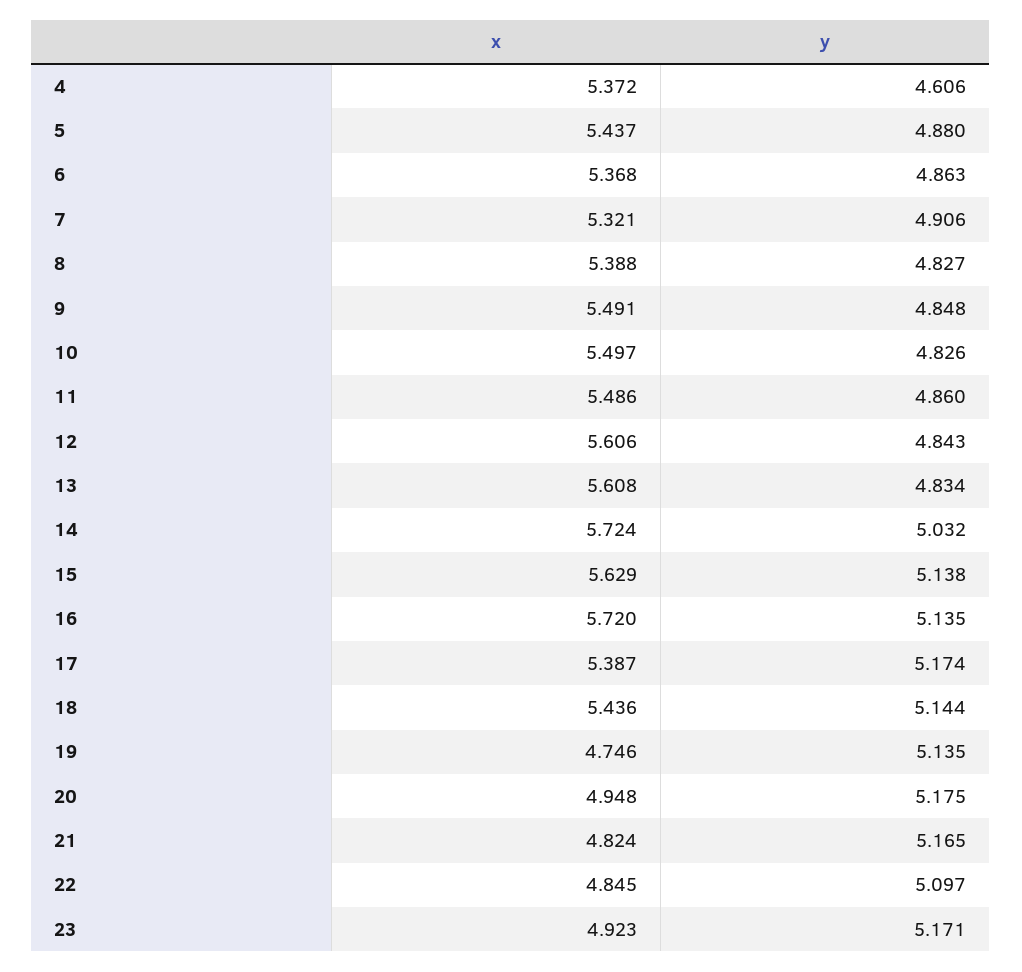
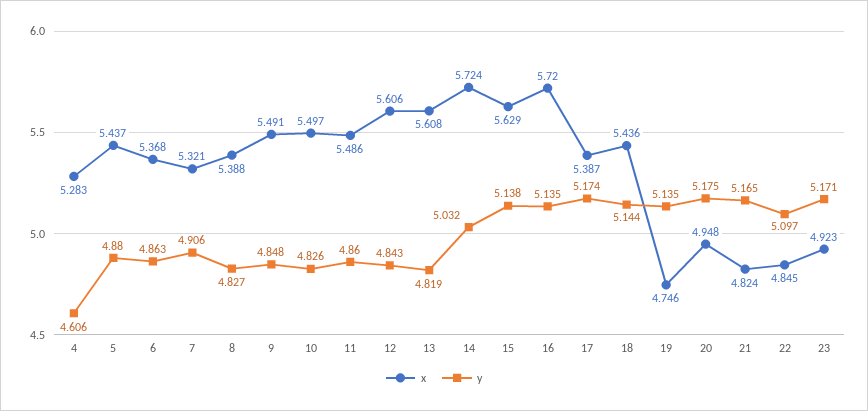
  {
    "x": {
-     "4": 5.372,
+     "4": 5.283,
      "5": 5.437,
      "6": 5.368,
      "7": 5.321,
      "8": 5.388,
      "9": 5.491,
      "10": 5.497,
      "11": 5.486,
      "12": 5.606,
      "13": 5.608,
      "14": 5.724,
      "15": 5.629,
      "16": 5.72,
      "17": 5.387,
      "18": 5.436,
      "19": 4.746,
      "20": 4.948,
      "21": 4.824,
      "22": 4.845,
      "23": 4.923
    },
    "y": {
      "4": 4.606,
      "5": 4.88,
      "6": 4.863,
      "7": 4.906,
      "8": 4.827,
      "9": 4.848,
      "10": 4.826,
      "11": 4.86,
      "12": 4.843,
-     "13": 4.834,
+     "13": 4.819,
      "14": 5.032,
      "15": 5.138,
      "16": 5.135,
      "17": 5.174,
      "18": 5.144,
      "19": 5.135,
      "20": 5.175,
      "21": 5.165,
      "22": 5.097,
      "23": 5.171
    }
  }

